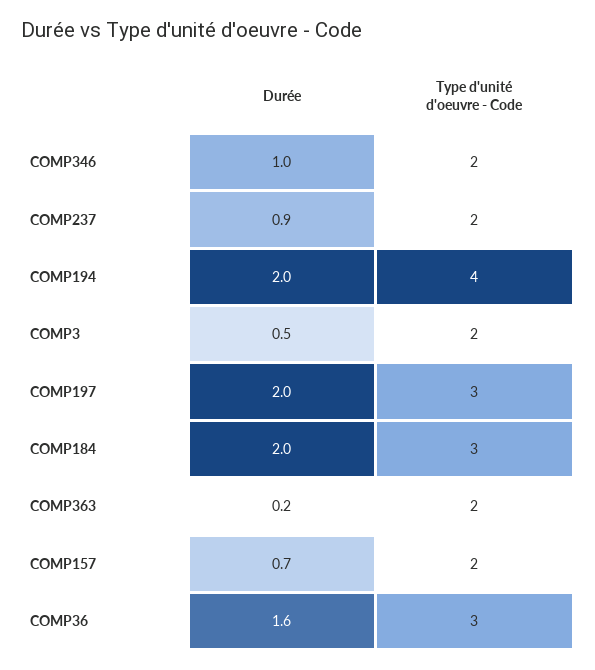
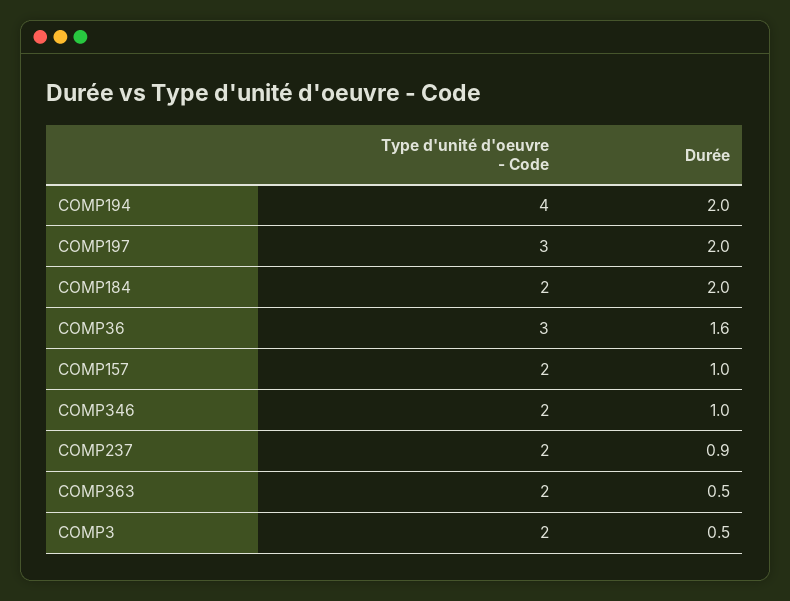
  {
    "Durée": {
      "COMP346": 1,
      "COMP237": 0.9,
      "COMP194": 2,
      "COMP3": 0.5,
      "COMP197": 2,
      "COMP184": 2,
-     "COMP363": 0.2,
+     "COMP363": 0.5,
-     "COMP157": 0.7,
+     "COMP157": 1,
      "COMP36": 1.6
    },
    "Type d'unité d'oeuvre - Code": {
      "COMP346": 2,
      "COMP237": 2,
      "COMP194": 4,
      "COMP3": 2,
      "COMP197": 3,
-     "COMP184": 3,
+     "COMP184": 2,
      "COMP363": 2,
      "COMP157": 2,
      "COMP36": 3
    }
  }

